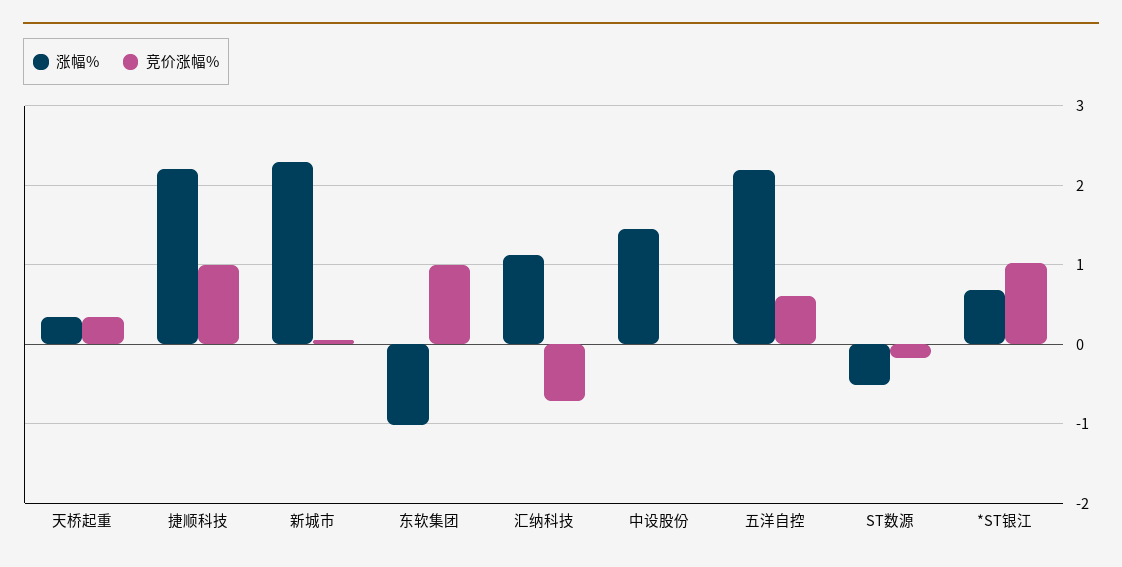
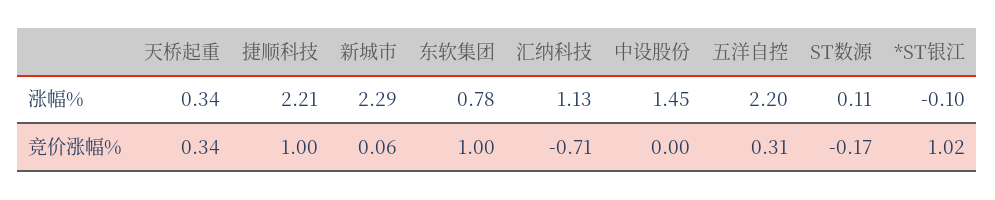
  {
    "涨幅%": {
      "天桥起重": 0.34,
      "捷顺科技": 2.21,
      "新城市": 2.29,
-     "东软集团": -1,
+     "东软集团": 0.78,
      "汇纳科技": 1.13,
      "中设股份": 1.45,
      "五洋自控": 2.2,
-     "ST数源": -0.5,
+     "ST数源": 0.11,
-     "*ST银江": 0.7
+     "*ST银江": -0.1
    },
    "竞价涨幅%": {
      "天桥起重": 0.34,
      "捷顺科技": 1,
      "新城市": 0.06,
      "东软集团": 1,
      "汇纳科技": -0.71,
      "中设股份": 0,
-     "五洋自控": 0.6,
+     "五洋自控": 0.31,
      "ST数源": -0.17,
      "*ST银江": 1.02
    }
  }

